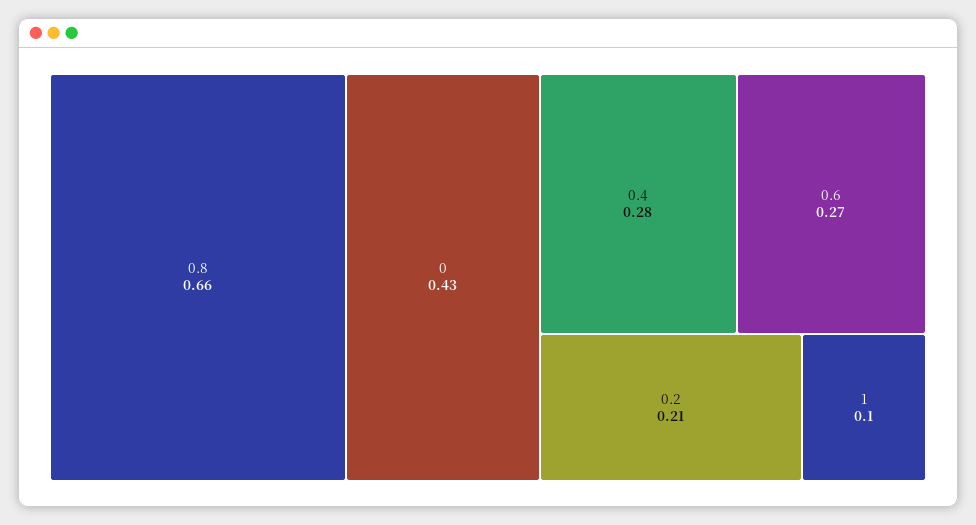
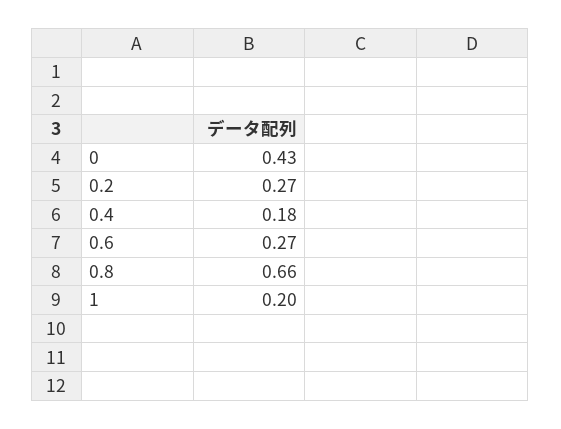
  {
    "0.8": 0.66,
    "0": 0.43,
-   "0.4": 0.28,
+   "0.4": 0.18,
    "0.6": 0.27,
-   "0.2": 0.21,
+   "0.2": 0.27,
-   "1": 0.1
+   "1": 0.2
  }

